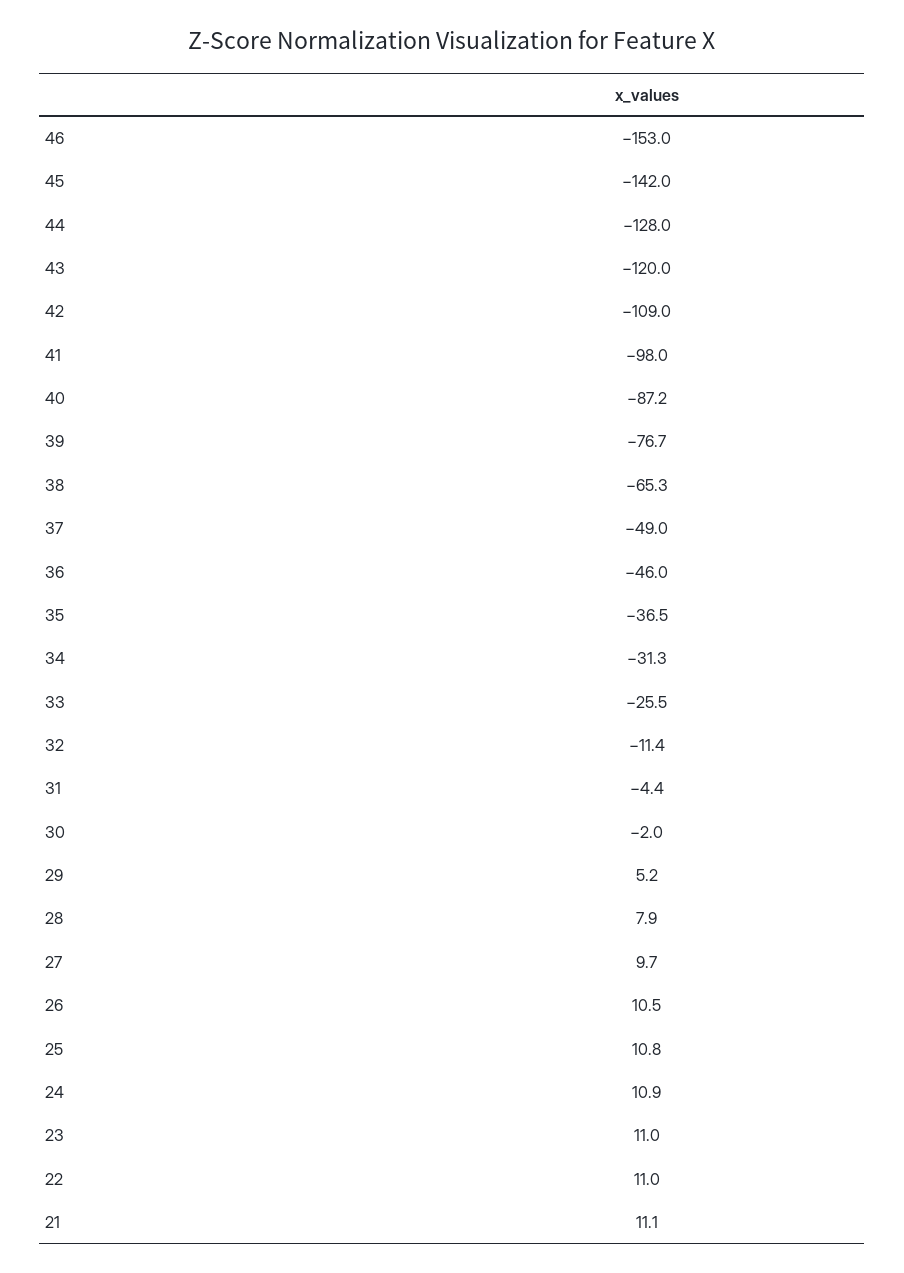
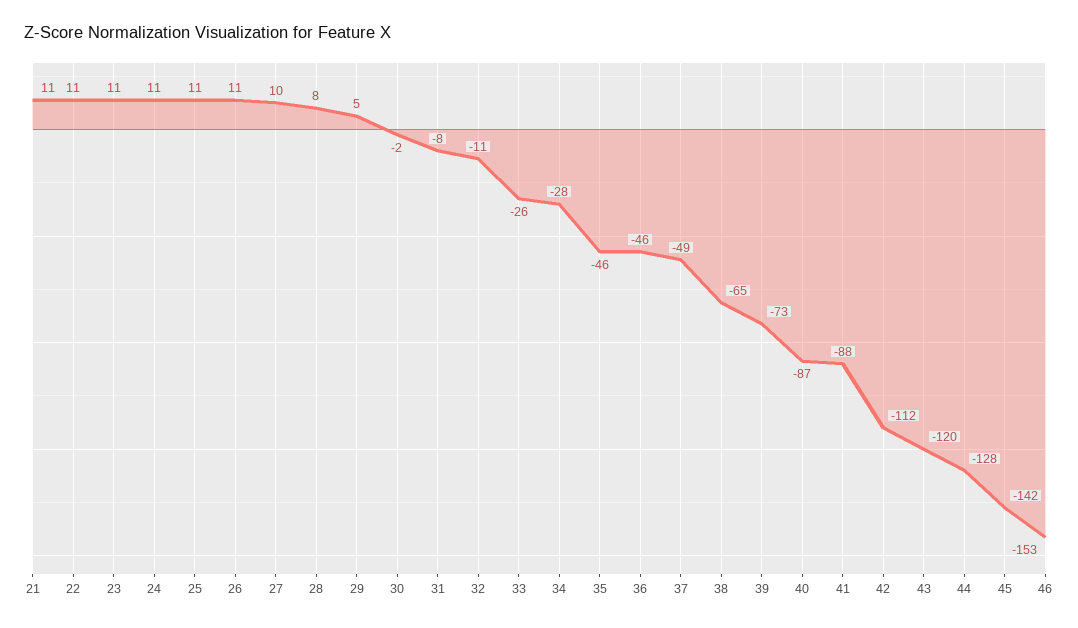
  {
    "46": -153,
    "45": -142,
    "44": -128,
    "43": -120,
-   "42": -109,
+   "42": -112,
-   "41": -98,
+   "41": -88,
    "40": -87.2,
-   "39": -76.7,
+   "39": -73,
    "38": -65.3,
    "37": -49,
    "36": -46,
-   "35": -36.5,
+   "35": -46,
-   "34": -31.3,
+   "34": -28,
    "33": -25.5,
    "32": -11.4,
-   "31": -4.4,
+   "31": -8,
    "30": -2,
    "29": 5.2,
    "28": 7.9,
    "27": 9.7,
    "26": 10.5,
    "25": 10.8,
    "24": 10.9,
    "23": 11,
    "22": 11,
    "21": 11.1
  }

